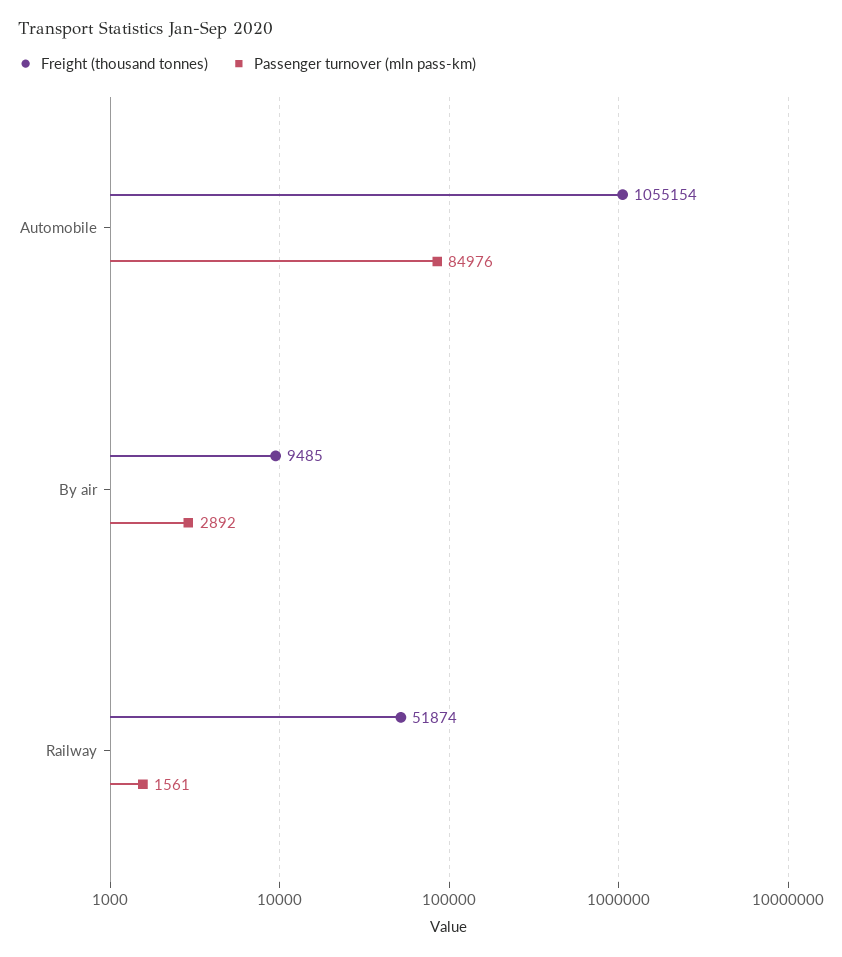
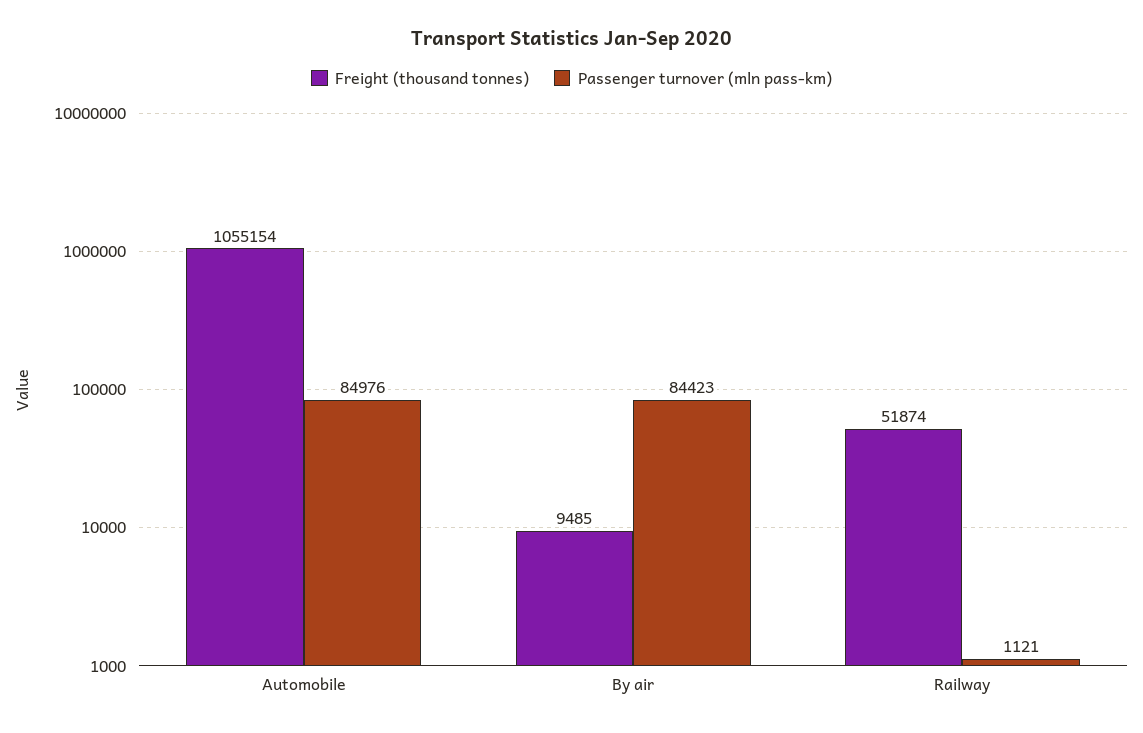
  {
    "Freight (thousand tonnes)": {
      "Automobile": 1055154,
      "By air": 9485,
      "Railway": 51874
    },
    "Passenger turnover (mln pass-km)": {
      "Automobile": 84976,
-     "By air": 2892,
+     "By air": 84423,
-     "Railway": 1561
+     "Railway": 1121
    }
  }

